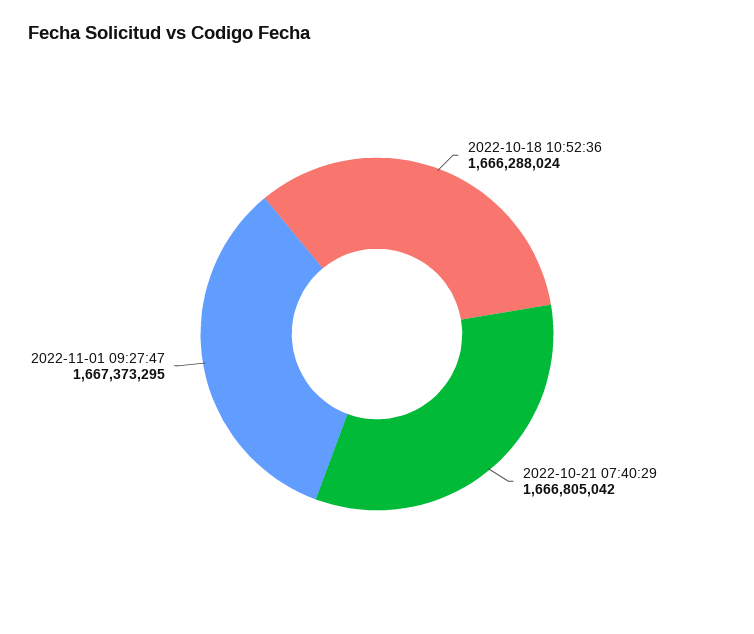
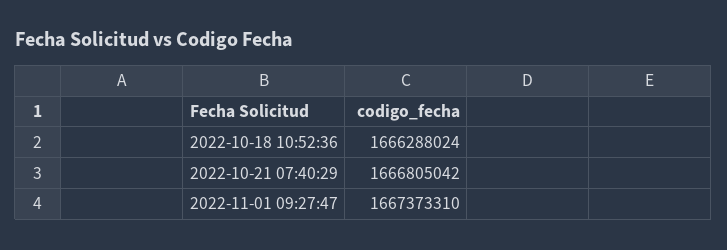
  {
    "2022-10-18 10:52:36": 1666288024,
    "2022-10-21 07:40:29": 1666805042,
-   "2022-11-01 09:27:47": 1667373295
+   "2022-11-01 09:27:47": 1667373310
  }

